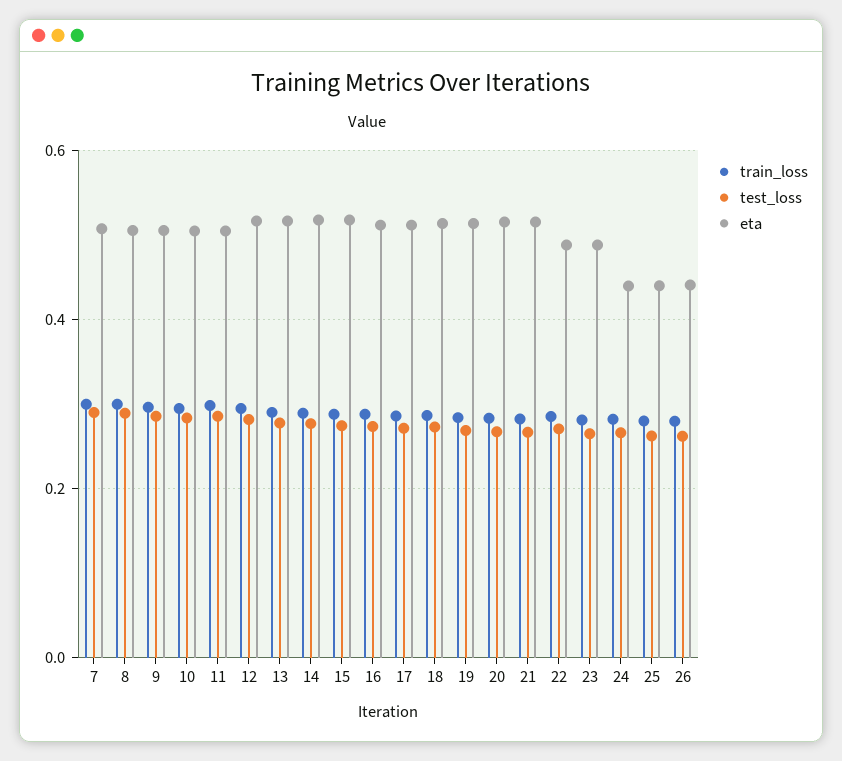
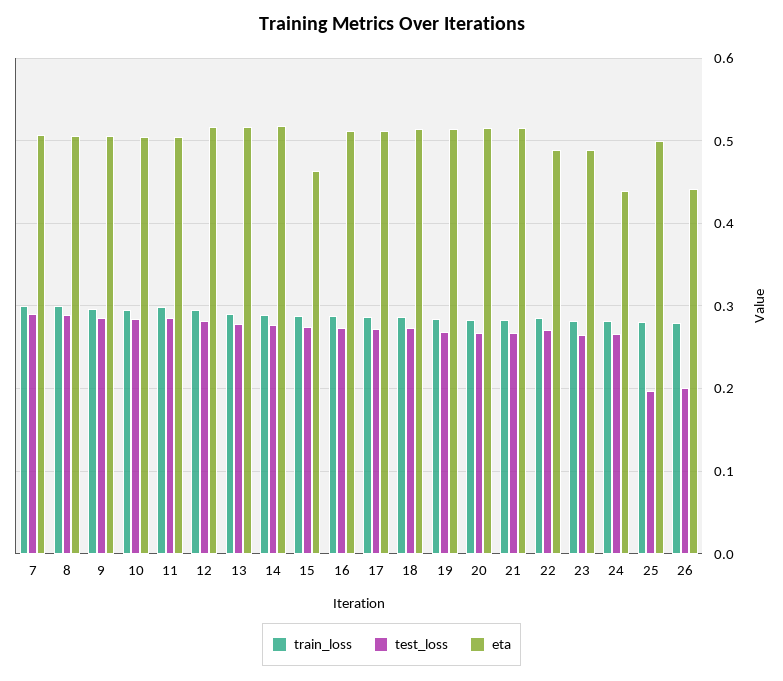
  {
    "train_loss": {
      "7": 0.3,
      "8": 0.3,
      "9": 0.3,
      "10": 0.29,
      "11": 0.3,
      "12": 0.29,
      "13": 0.29,
      "14": 0.29,
      "15": 0.29,
      "16": 0.29,
      "17": 0.29,
      "18": 0.29,
      "19": 0.28,
      "20": 0.28,
      "21": 0.28,
      "22": 0.29,
      "23": 0.28,
      "24": 0.28,
      "25": 0.28,
      "26": 0.28
    },
    "test_loss": {
      "7": 0.29,
      "8": 0.29,
      "9": 0.29,
      "10": 0.28,
      "11": 0.29,
      "12": 0.28,
      "13": 0.28,
      "14": 0.28,
      "15": 0.27,
      "16": 0.27,
      "17": 0.27,
      "18": 0.27,
      "19": 0.27,
      "20": 0.27,
      "21": 0.27,
      "22": 0.27,
      "23": 0.26,
      "24": 0.27,
-     "25": 0.26,
+     "25": 0.2,
-     "26": 0.26
+     "26": 0.2
    },
    "eta": {
      "7": 0.51,
      "8": 0.51,
      "9": 0.51,
      "10": 0.5,
      "11": 0.5,
      "12": 0.52,
      "13": 0.52,
      "14": 0.52,
-     "15": 0.52,
+     "15": 0.46,
      "16": 0.51,
      "17": 0.51,
      "18": 0.51,
      "19": 0.51,
      "20": 0.52,
      "21": 0.52,
      "22": 0.49,
      "23": 0.49,
      "24": 0.44,
-     "25": 0.44,
+     "25": 0.5,
      "26": 0.44
    }
  }

